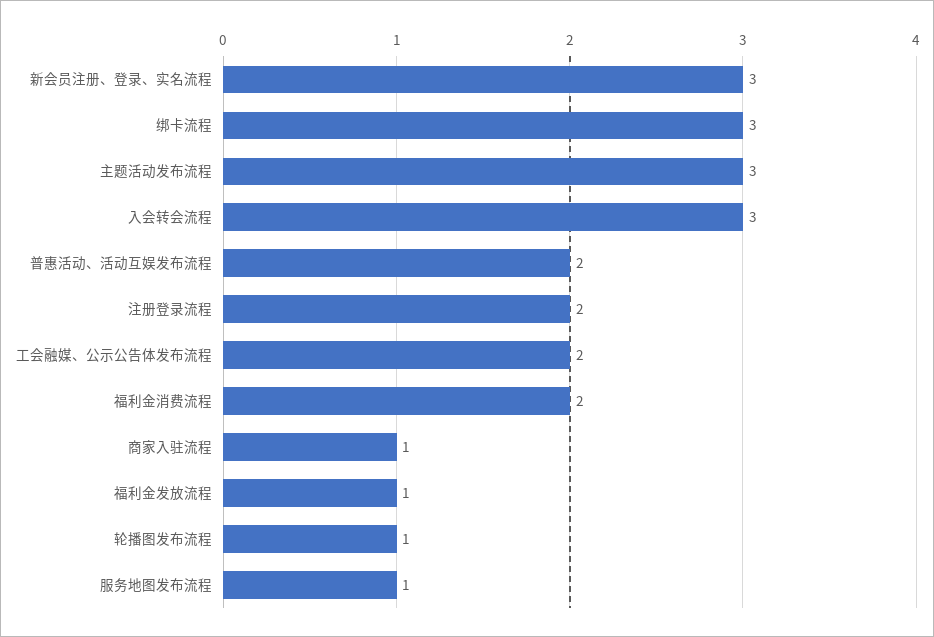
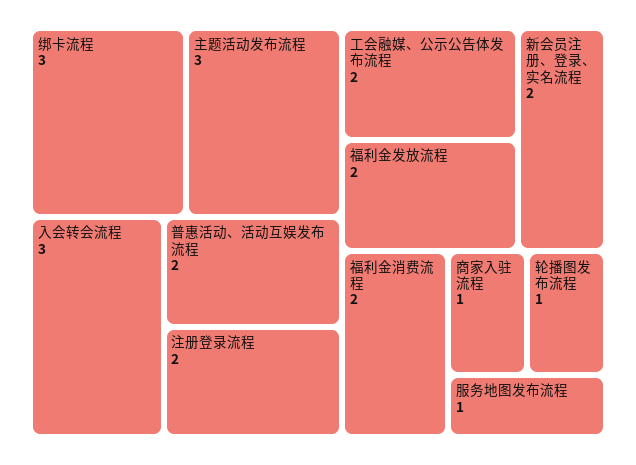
  {
-   "新会员注册、登录、实名流程": 3,
+   "新会员注册、登录、实名流程": 2,
    "绑卡流程": 3,
    "主题活动发布流程": 3,
    "入会转会流程": 3,
    "普惠活动、活动互娱发布流程": 2,
    "注册登录流程": 2,
    "工会融媒、公示公告体发布流程": 2,
    "福利金消费流程": 2,
    "商家入驻流程": 1,
-   "福利金发放流程": 1,
+   "福利金发放流程": 2,
    "轮播图发布流程": 1,
    "服务地图发布流程": 1
  }

